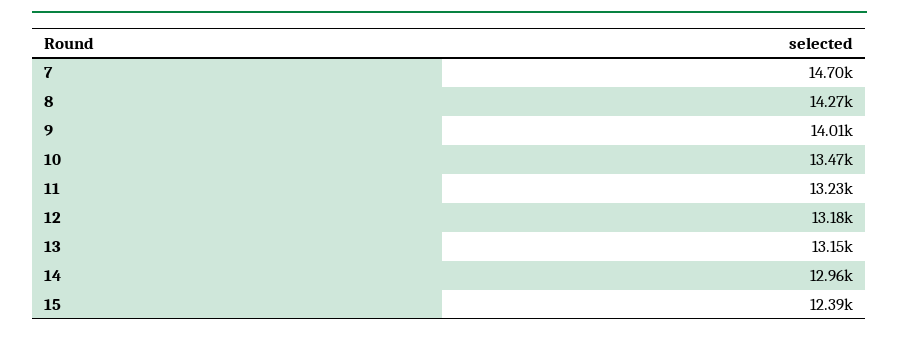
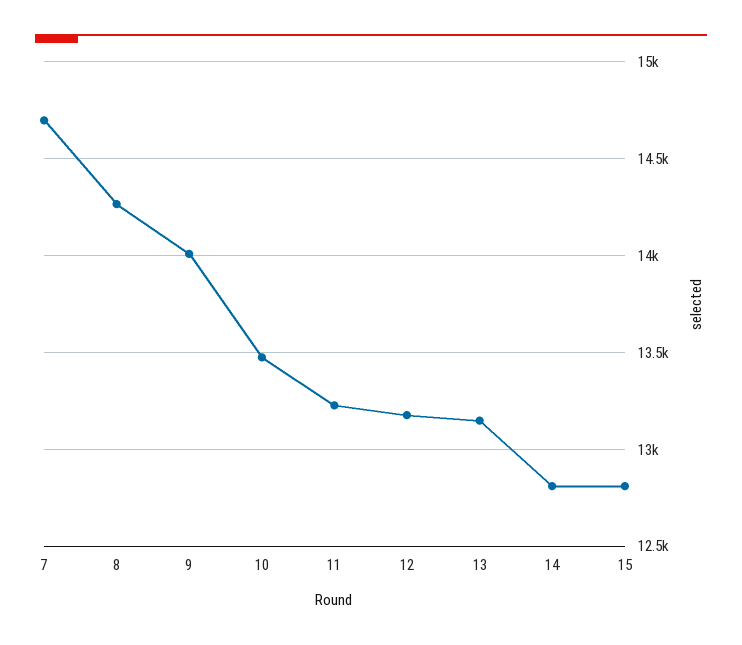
  {
    "7": 14700,
    "8": 14270,
    "9": 14010,
    "10": 13470,
    "11": 13230,
    "12": 13180,
    "13": 13150,
-   "14": 12960,
+   "14": 12800,
-   "15": 12390
+   "15": 12800
  }

